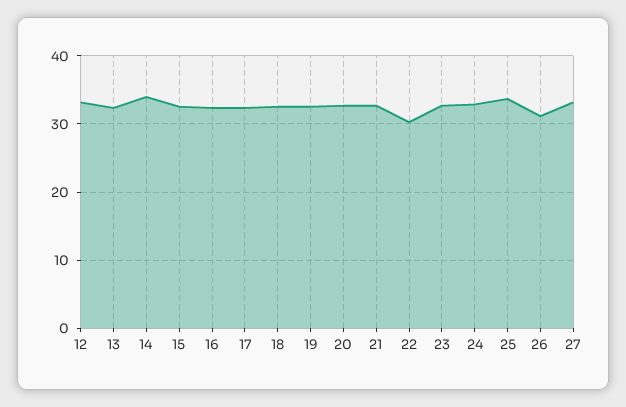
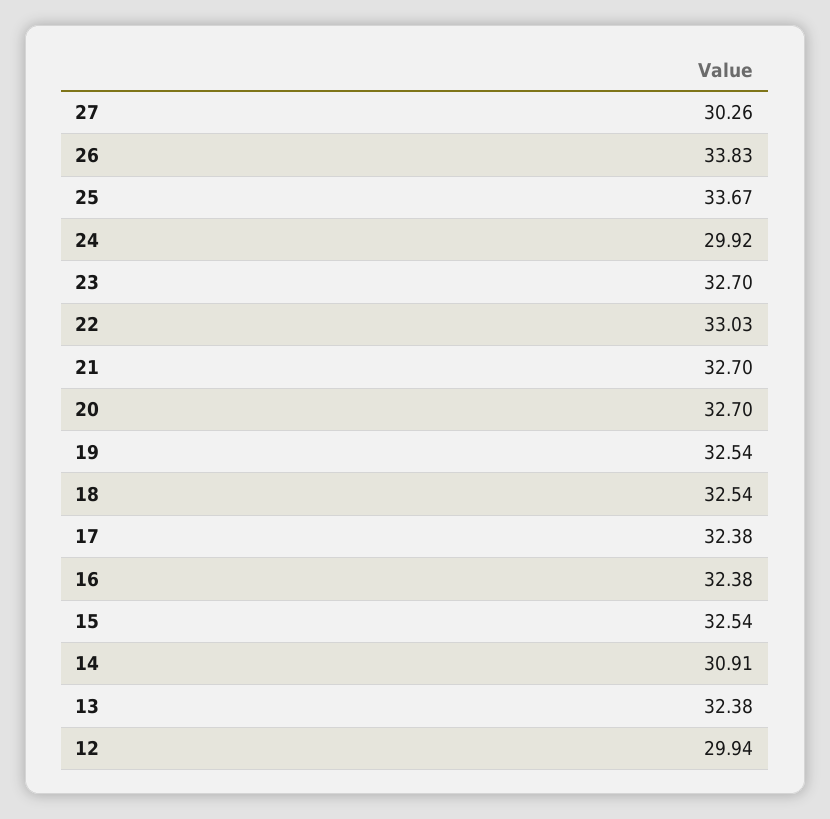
  {
-   "12": 33,
+   "12": 29.94,
    "13": 32.38,
-   "14": 34,
+   "14": 30.91,
    "15": 32.54,
    "16": 32.38,
    "17": 32.38,
    "18": 32.54,
    "19": 32.54,
    "20": 32.7,
    "21": 32.7,
-   "22": 30,
+   "22": 33.03,
    "23": 32.7,
-   "24": 33,
+   "24": 29.92,
    "25": 33.67,
-   "26": 31,
+   "26": 33.83,
-   "27": 33
+   "27": 30.26
  }

